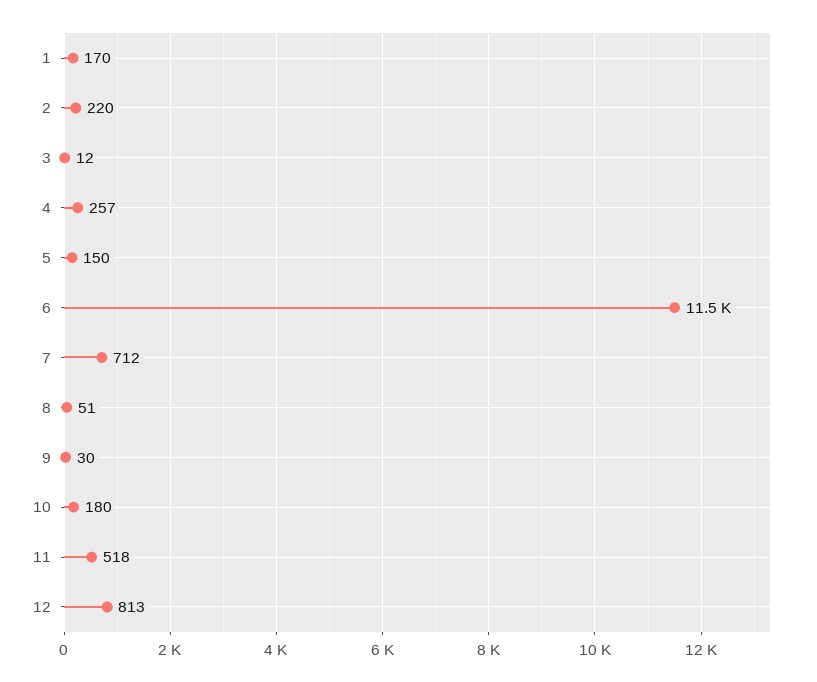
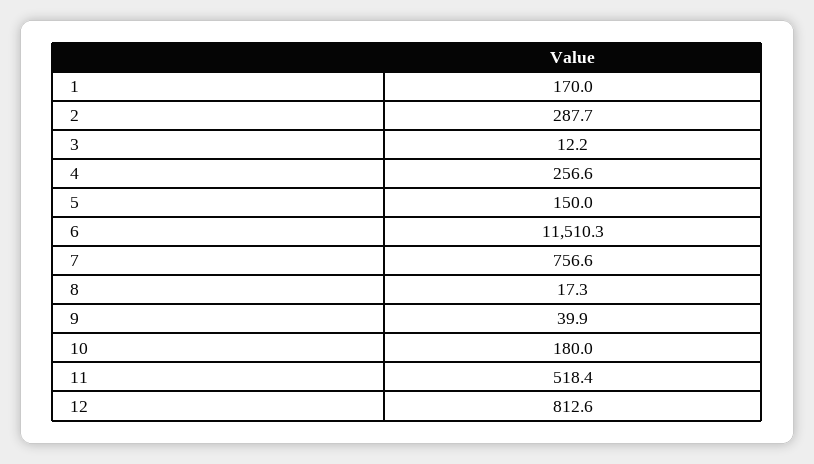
  {
    "1": 170,
-   "2": 220,
+   "2": 287.7,
    "3": 12.2,
    "4": 256.6,
    "5": 150,
    "6": 11510.3,
-   "7": 712,
+   "7": 756.6,
-   "8": 51,
+   "8": 17.3,
-   "9": 30,
+   "9": 39.9,
    "10": 180,
    "11": 518.4,
    "12": 812.6
  }

